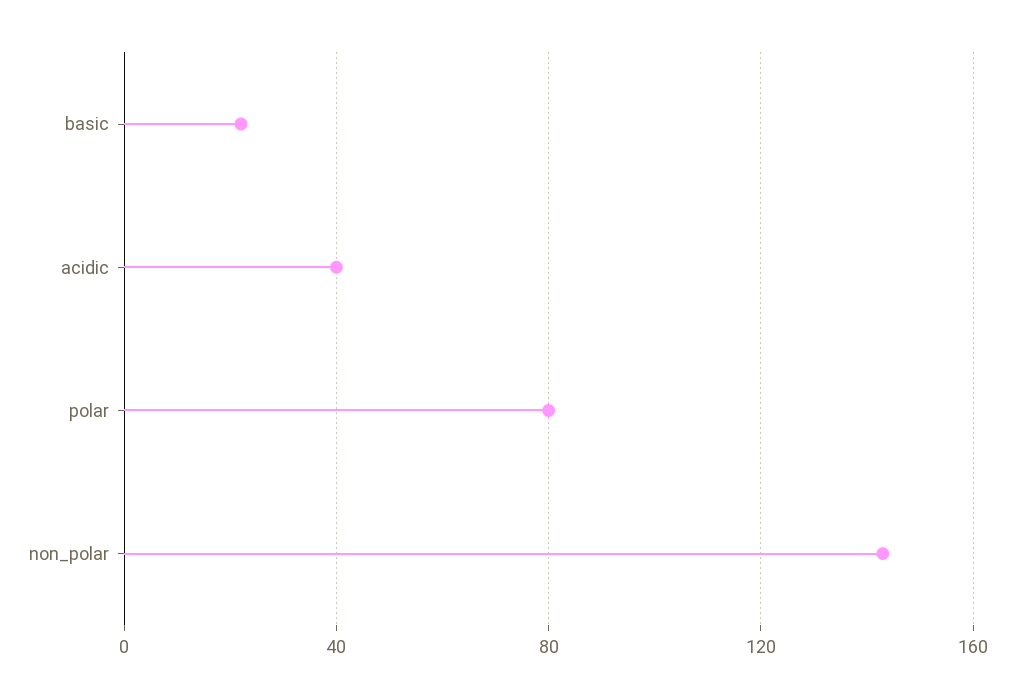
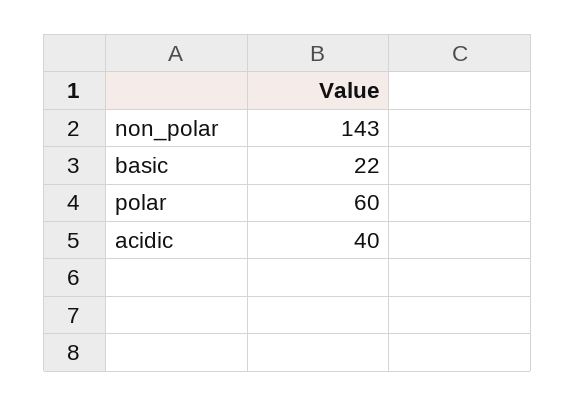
  {
    "basic": 22,
    "acidic": 40,
-   "polar": 80,
+   "polar": 60,
    "non_polar": 143
  }

